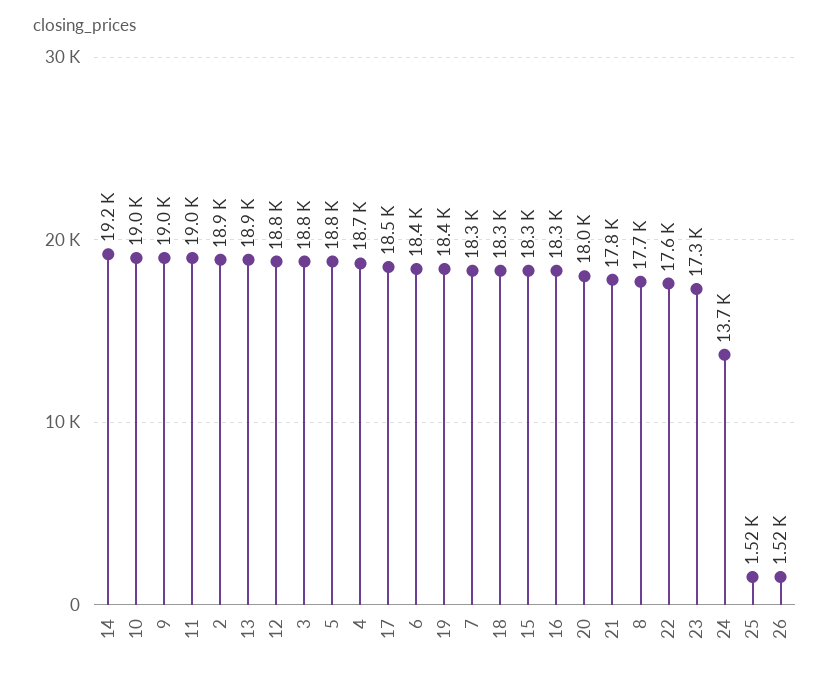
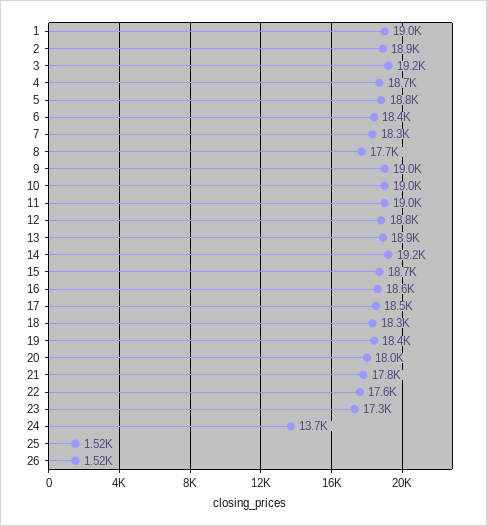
  {
    "14": 19200,
    "10": 19000,
    "9": 19000,
    "11": 19000,
    "2": 18900,
    "13": 18900,
    "12": 18800,
-   "3": 18800,
+   "3": 19200,
    "5": 18800,
    "4": 18700,
    "17": 18500,
    "6": 18400,
    "19": 18400,
    "7": 18300,
    "18": 18300,
-   "15": 18300,
+   "15": 18700,
-   "16": 18300,
+   "16": 18600,
    "20": 18000,
    "21": 17800,
    "8": 17700,
    "22": 17600,
    "23": 17300,
    "24": 13700,
    "25": 1520,
-   "26": 1520
+   "26": 1520,
+   "1": 19000
  }

